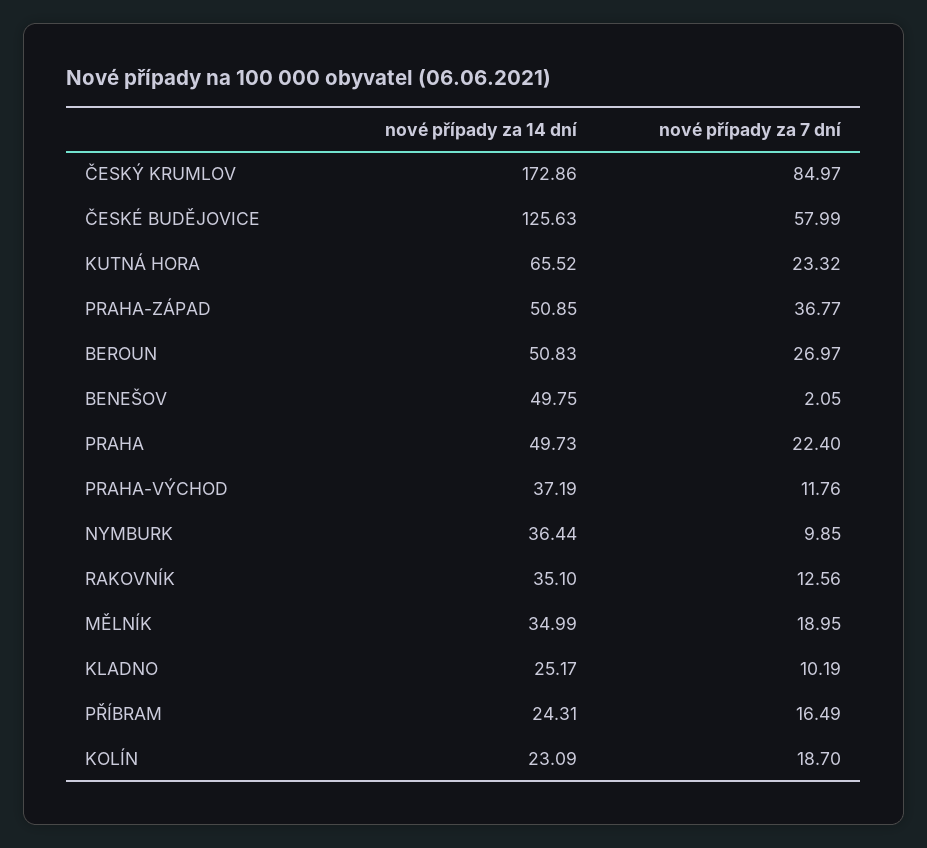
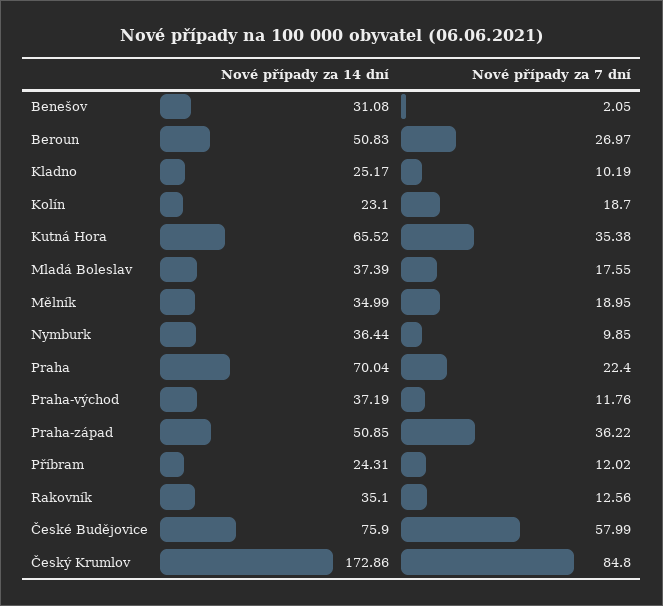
  {
    "nové případy za 14 dní": {
      "ČESKÝ KRUMLOV": 172.86,
-     "ČESKÉ BUDĚJOVICE": 125.63,
+     "ČESKÉ BUDĚJOVICE": 75.9,
      "KUTNÁ HORA": 65.52,
      "PRAHA-ZÁPAD": 50.85,
      "BEROUN": 50.83,
-     "BENEŠOV": 49.75,
+     "BENEŠOV": 31.08,
-     "PRAHA": 49.73,
+     "PRAHA": 70.04,
      "PRAHA-VÝCHOD": 37.19,
      "NYMBURK": 36.44,
      "RAKOVNÍK": 35.1,
      "MĚLNÍK": 34.99,
      "KLADNO": 25.17,
      "PŘÍBRAM": 24.31,
-     "KOLÍN": 23.09
+     "KOLÍN": 23.1,
+     "Mladá Boleslav": 37.39
    },
    "nové případy za 7 dní": {
-     "ČESKÝ KRUMLOV": 84.97,
+     "ČESKÝ KRUMLOV": 84.8,
      "ČESKÉ BUDĚJOVICE": 57.99,
-     "KUTNÁ HORA": 23.32,
+     "KUTNÁ HORA": 35.38,
-     "PRAHA-ZÁPAD": 36.77,
+     "PRAHA-ZÁPAD": 36.22,
      "BEROUN": 26.97,
      "BENEŠOV": 2.05,
      "PRAHA": 22.4,
      "PRAHA-VÝCHOD": 11.76,
      "NYMBURK": 9.85,
      "RAKOVNÍK": 12.56,
      "MĚLNÍK": 18.95,
      "KLADNO": 10.19,
-     "PŘÍBRAM": 16.49,
+     "PŘÍBRAM": 12.02,
-     "KOLÍN": 18.7
+     "KOLÍN": 18.7,
+     "Mladá Boleslav": 17.55
    }
  }

